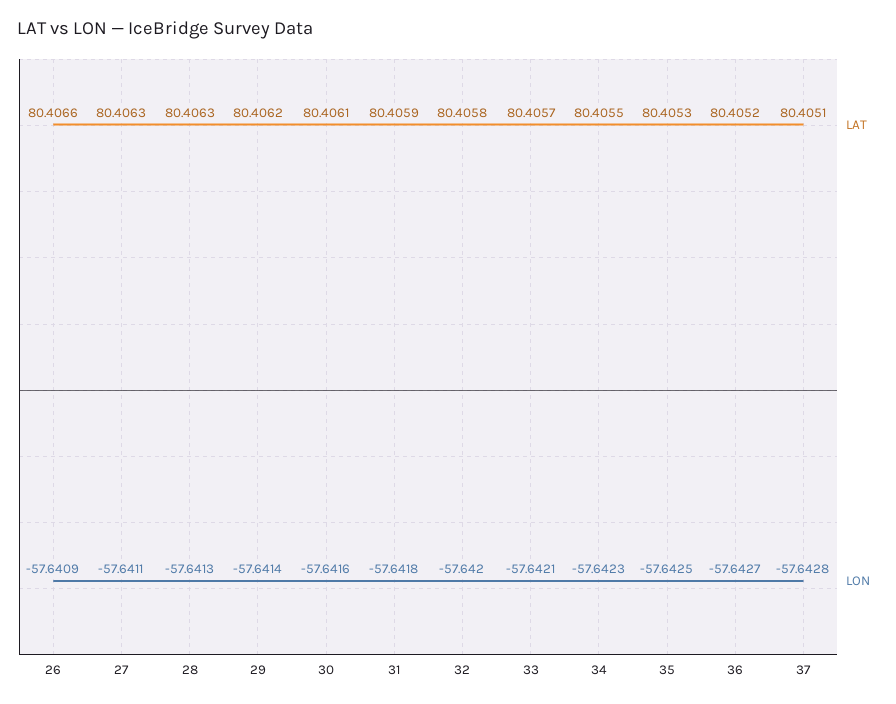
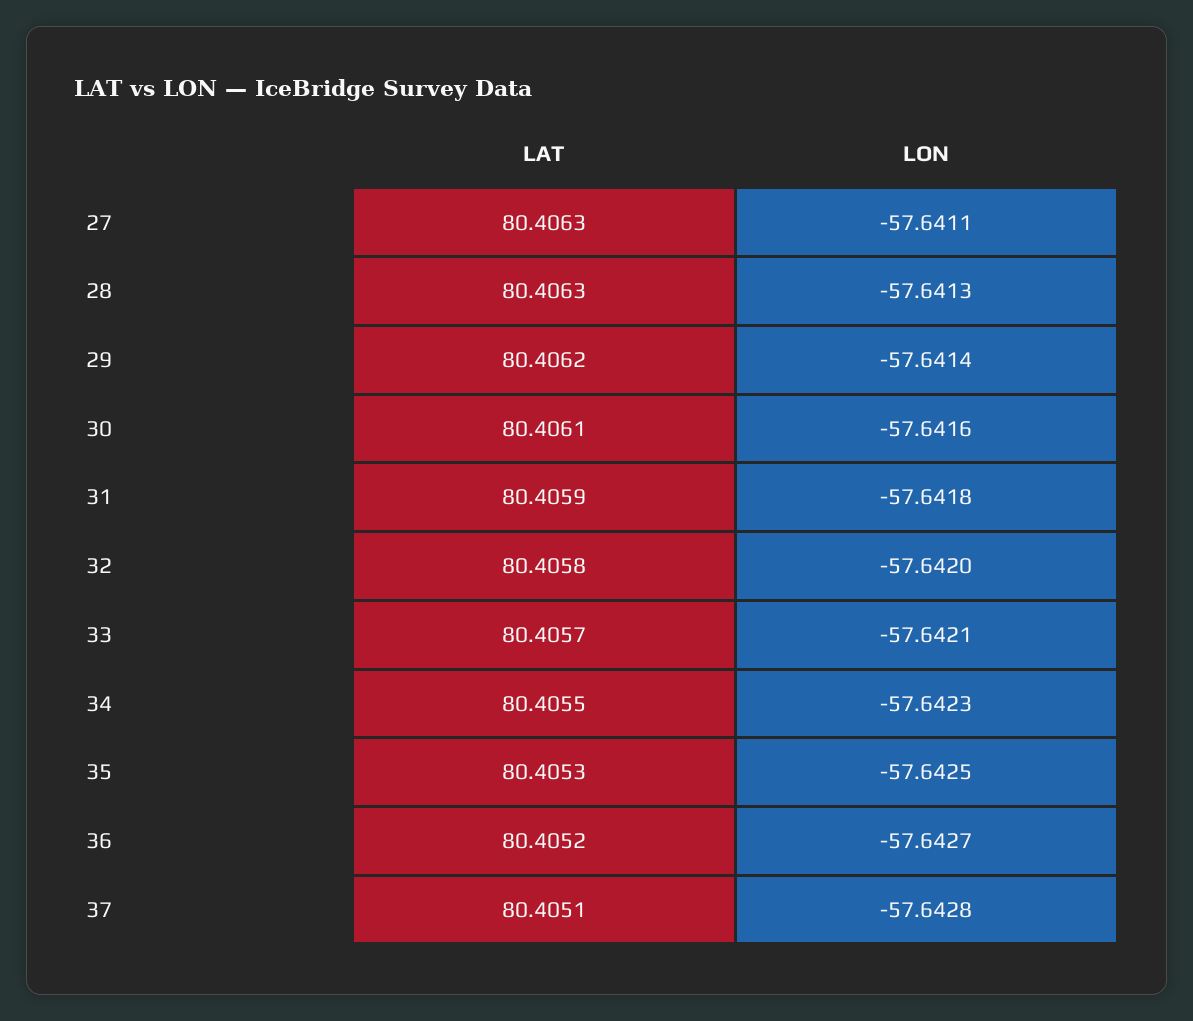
  {
    "LAT": {
-     "26": 80.4066,
      "27": 80.4063,
      "28": 80.4063,
      "29": 80.4062,
      "30": 80.4061,
      "31": 80.4059,
      "32": 80.4058,
      "33": 80.4057,
      "34": 80.4055,
      "35": 80.4053,
      "36": 80.4052,
      "37": 80.4051
    },
    "LON": {
-     "26": -57.6409,
      "27": -57.6411,
      "28": -57.6413,
      "29": -57.6414,
      "30": -57.6416,
      "31": -57.6418,
      "32": -57.642,
      "33": -57.6421,
      "34": -57.6423,
      "35": -57.6425,
      "36": -57.6427,
      "37": -57.6428
    }
  }

